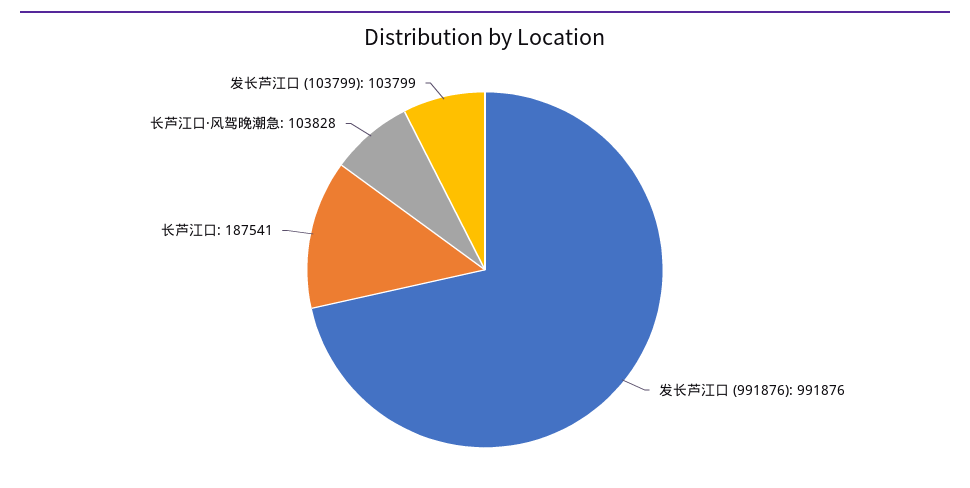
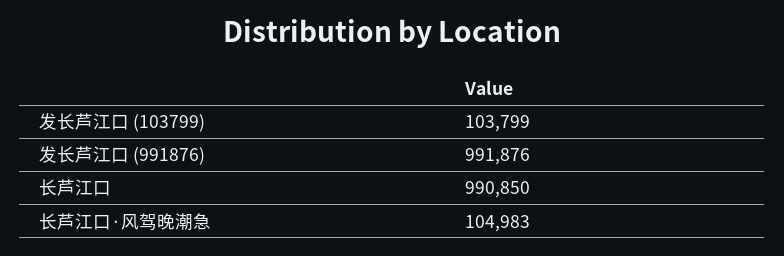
  {
    "发长芦江口 (991876)": 991876,
-   "长芦江口": 187541,
+   "长芦江口": 990850,
-   "长芦江口·风驾晚潮急": 103828,
+   "长芦江口·风驾晚潮急": 104983,
    "发长芦江口 (103799)": 103799
  }

